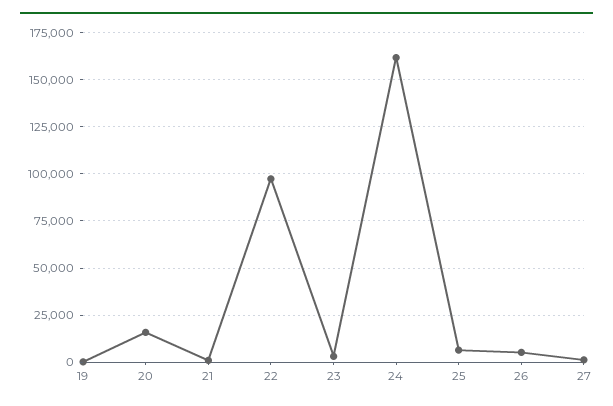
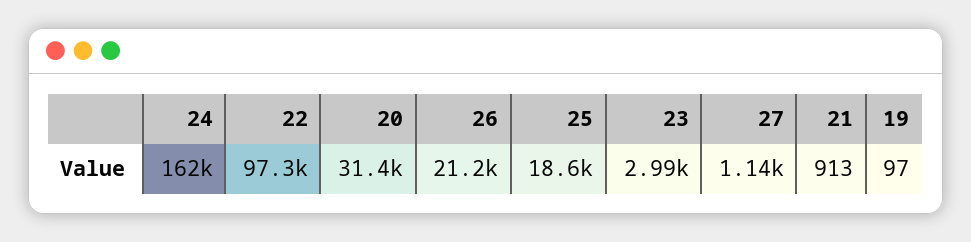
  {
    "19": 97,
-   "20": 15000,
+   "20": 31400,
    "21": 913,
    "22": 97300,
    "23": 2990,
    "24": 162000,
-   "25": 5000,
+   "25": 18600,
-   "26": 5000,
+   "26": 21200,
    "27": 1140
  }

